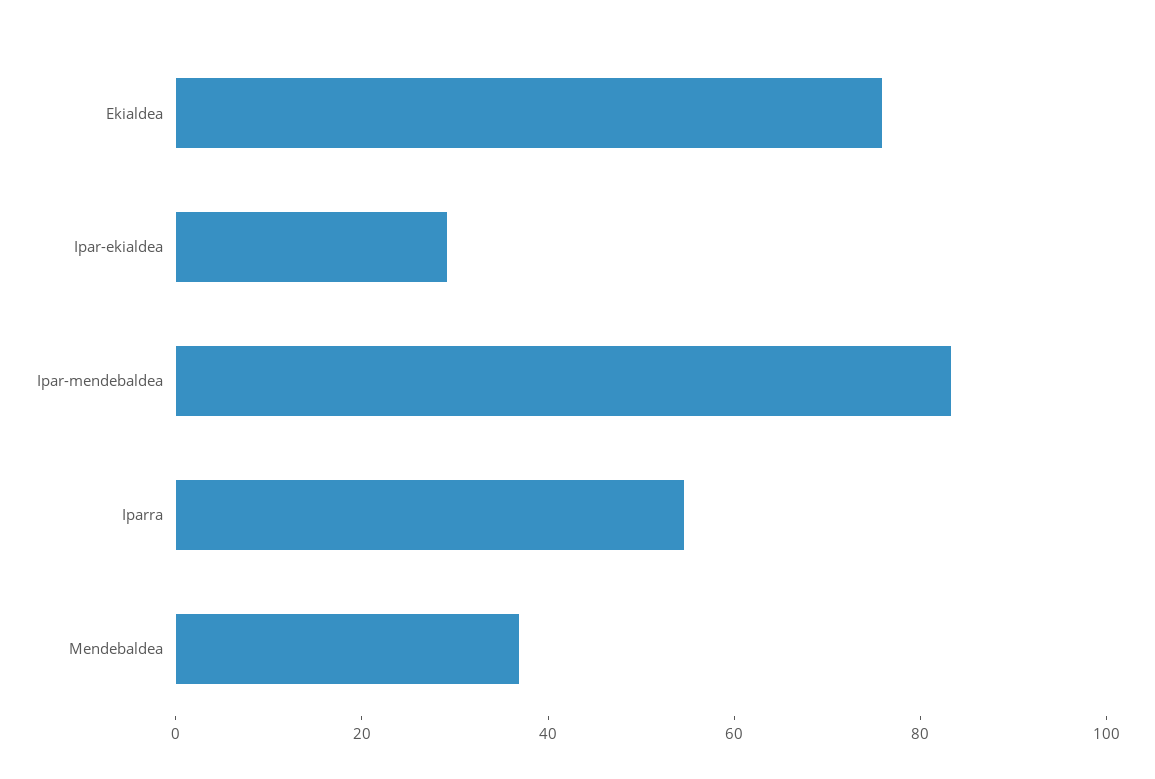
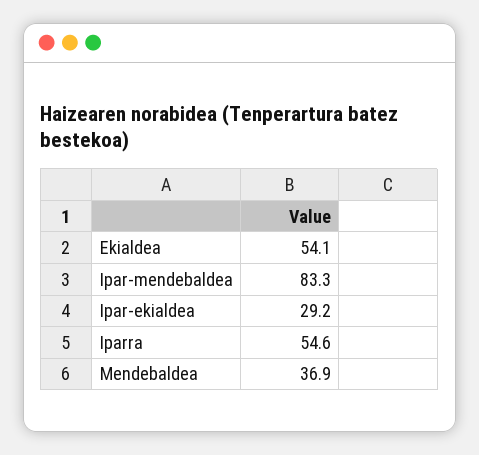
  {
-   "Ekialdea": 75,
+   "Ekialdea": 54.1,
    "Ipar-ekialdea": 29.2,
    "Ipar-mendebaldea": 83.3,
    "Iparra": 54.6,
    "Mendebaldea": 36.9
  }

